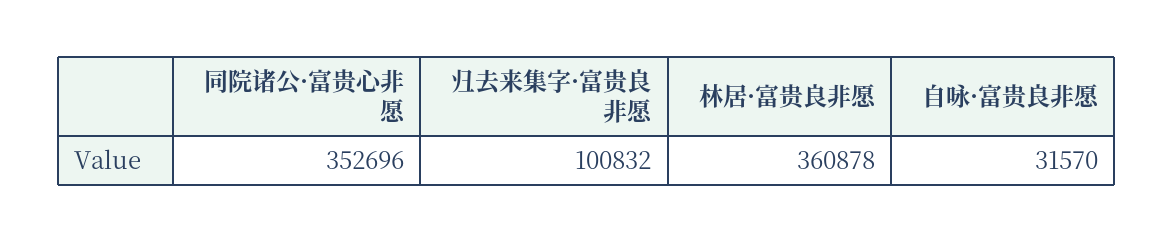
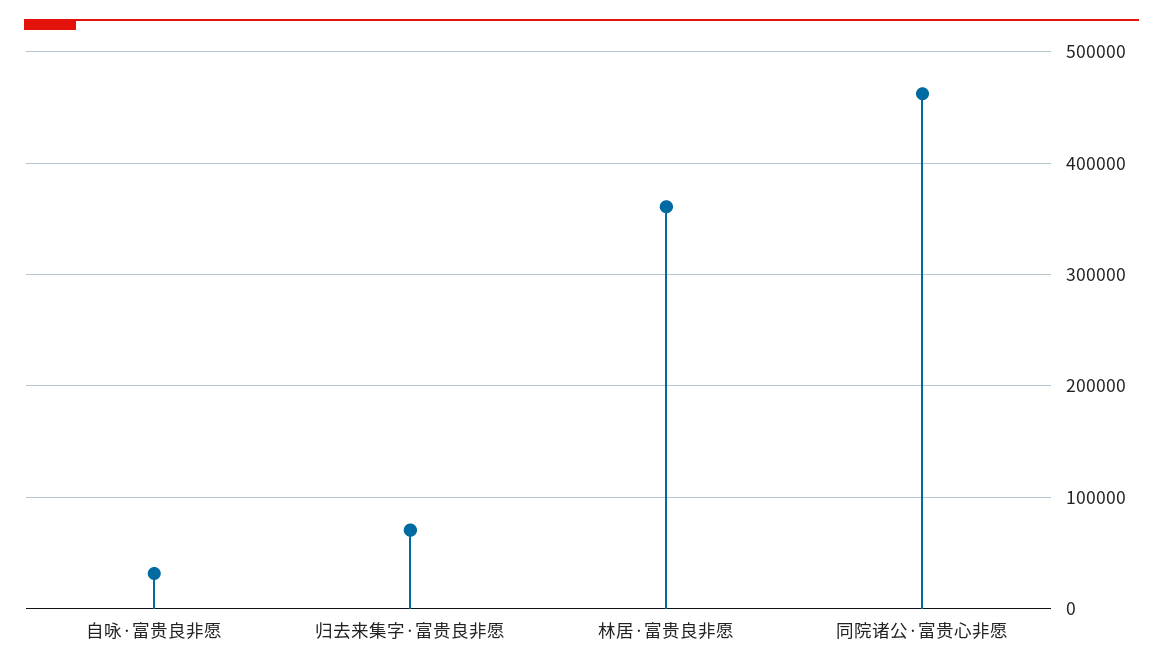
  {
-   "同院诸公·富贵心非愿": 352696,
+   "同院诸公·富贵心非愿": 460000,
-   "归去来集字·富贵良非愿": 100832,
+   "归去来集字·富贵良非愿": 70000,
    "林居·富贵良非愿": 360878,
    "自咏·富贵良非愿": 31570
  }

